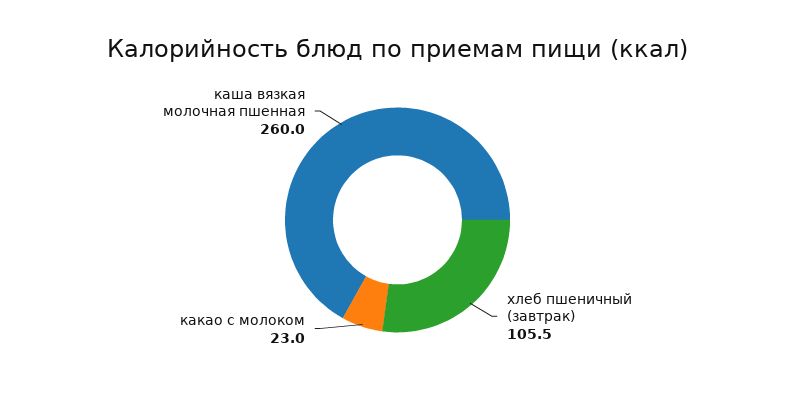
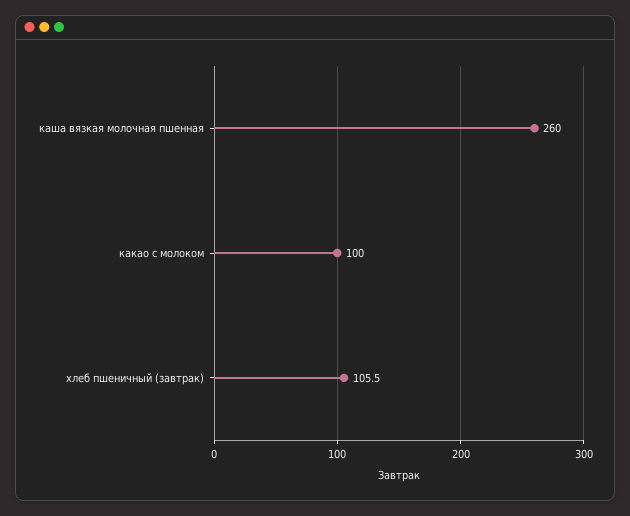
  {
    "хлеб пшеничный (завтрак)": 105.5,
-   "какао с молоком": 23,
+   "какао с молоком": 100,
    "каша вязкая молочная пшенная": 260
  }

